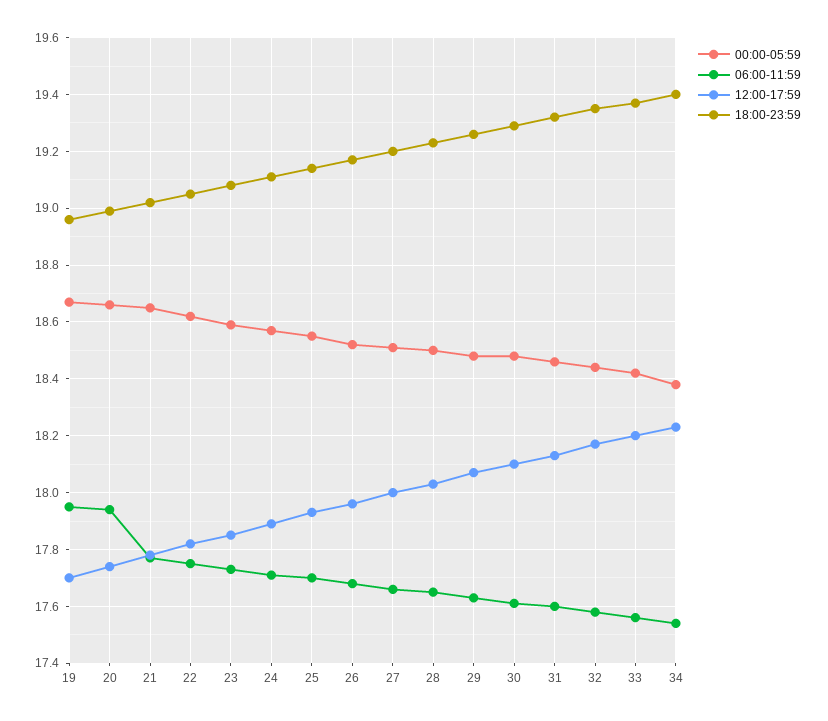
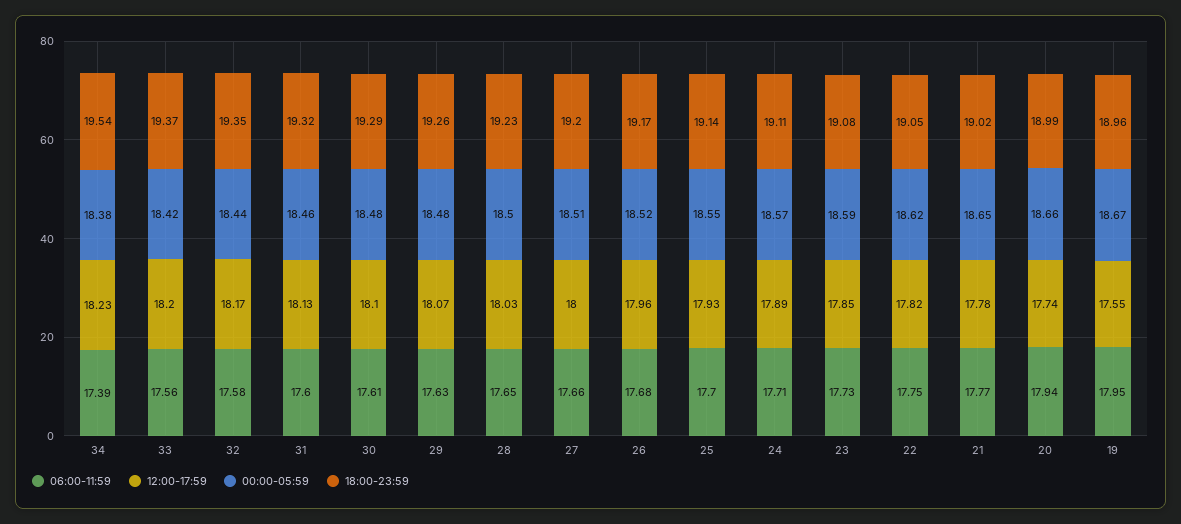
  {
    "00:00-05:59": {
      "19": 18.67,
      "20": 18.66,
      "21": 18.65,
      "22": 18.62,
      "23": 18.59,
      "24": 18.57,
      "25": 18.55,
      "26": 18.52,
      "27": 18.51,
      "28": 18.5,
      "29": 18.48,
      "30": 18.48,
      "31": 18.46,
      "32": 18.44,
      "33": 18.42,
      "34": 18.38
    },
    "06:00-11:59": {
      "19": 17.95,
      "20": 17.94,
      "21": 17.77,
      "22": 17.75,
      "23": 17.73,
      "24": 17.71,
      "25": 17.7,
      "26": 17.68,
      "27": 17.66,
      "28": 17.65,
      "29": 17.63,
      "30": 17.61,
      "31": 17.6,
      "32": 17.58,
      "33": 17.56,
-     "34": 17.55
+     "34": 17.39
    },
    "12:00-17:59": {
-     "19": 17.7,
+     "19": 17.55,
      "20": 17.74,
      "21": 17.78,
      "22": 17.82,
      "23": 17.85,
      "24": 17.89,
      "25": 17.93,
      "26": 17.96,
      "27": 18,
      "28": 18.03,
      "29": 18.07,
      "30": 18.1,
      "31": 18.13,
      "32": 18.17,
      "33": 18.2,
      "34": 18.23
    },
    "18:00-23:59": {
      "19": 18.96,
      "20": 18.99,
      "21": 19.02,
      "22": 19.05,
      "23": 19.08,
      "24": 19.11,
      "25": 19.14,
      "26": 19.17,
      "27": 19.2,
      "28": 19.23,
      "29": 19.26,
      "30": 19.29,
      "31": 19.32,
      "32": 19.35,
      "33": 19.37,
-     "34": 19.4
+     "34": 19.54
    }
  }

